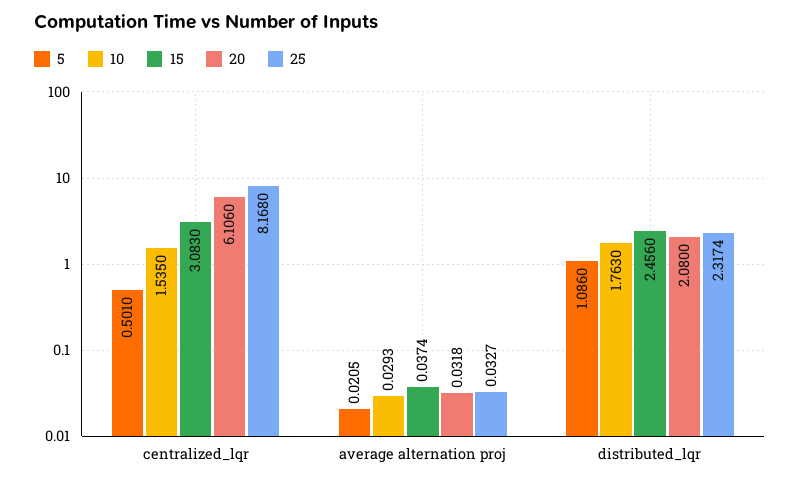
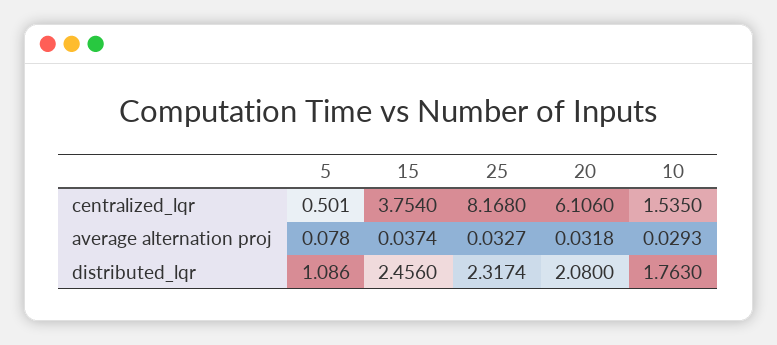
  {
    "5": {
      "centralized_lqr": 0.501,
-     "average alternation proj": 0.0205,
+     "average alternation proj": 0.078,
      "distributed_lqr": 1.086
    },
    "10": {
      "centralized_lqr": 1.535,
      "average alternation proj": 0.0293,
      "distributed_lqr": 1.763
    },
    "15": {
-     "centralized_lqr": 3.083,
+     "centralized_lqr": 3.754,
      "average alternation proj": 0.0374,
      "distributed_lqr": 2.456
    },
    "20": {
      "centralized_lqr": 6.106,
      "average alternation proj": 0.0318,
      "distributed_lqr": 2.08
    },
    "25": {
      "centralized_lqr": 8.168,
      "average alternation proj": 0.0327,
      "distributed_lqr": 2.3174
    }
  }

